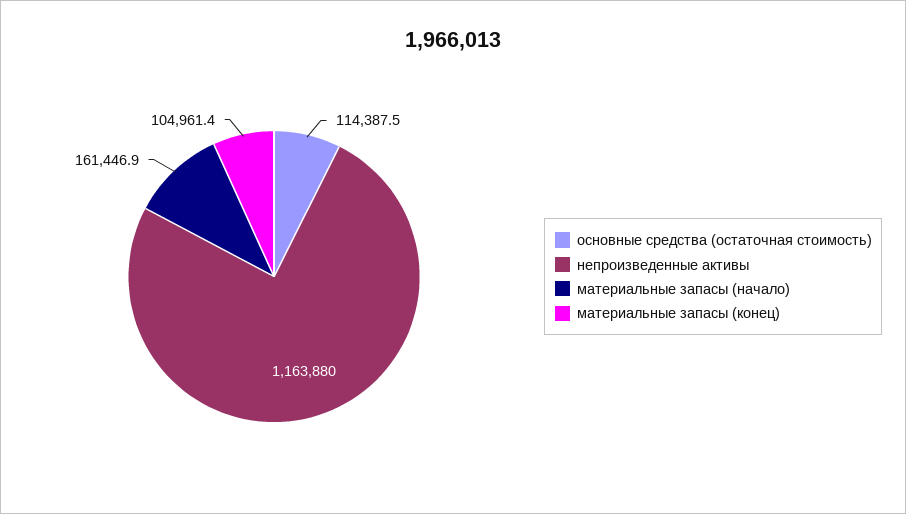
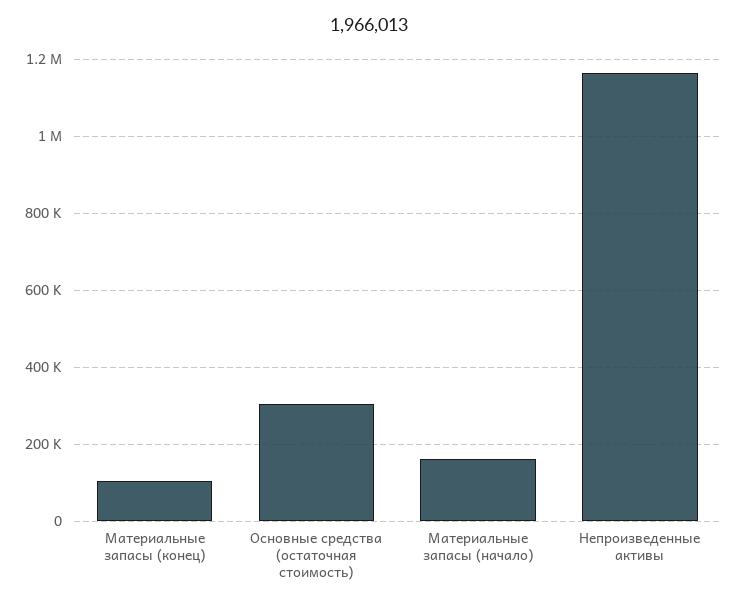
  {
-   "основные средства (остаточная стоимость)": 114387.5,
+   "основные средства (остаточная стоимость)": 300000,
    "непроизведенные активы": 1163880,
    "материальные запасы (начало)": 161446.9,
    "материальные запасы (конец)": 104961.4
  }

